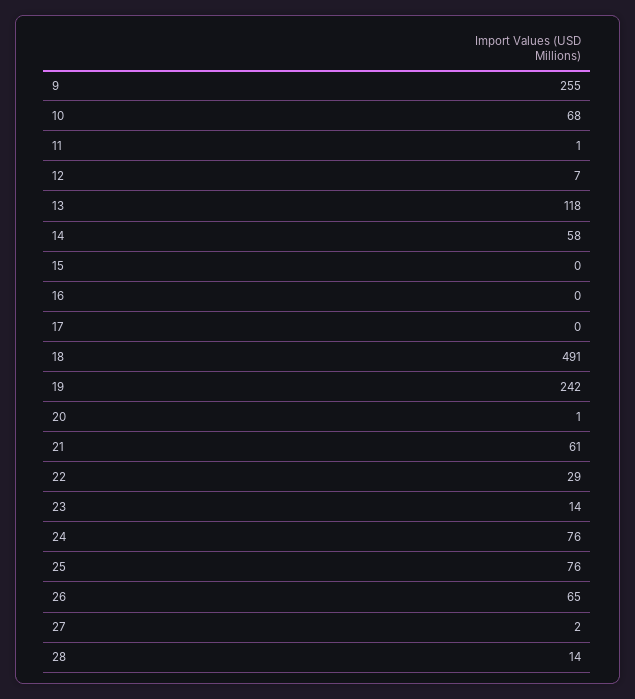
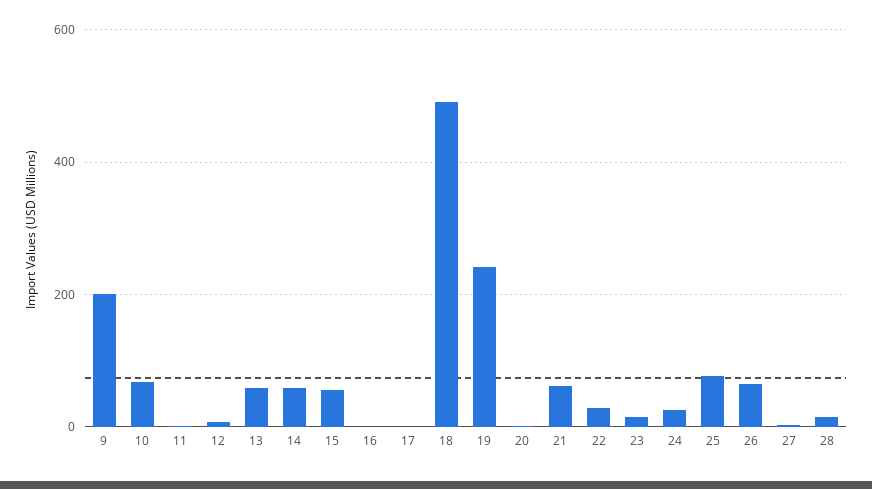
  {
-   "9": 255,
+   "9": 200,
    "10": 68,
    "11": 1,
    "12": 7,
-   "13": 118,
+   "13": 60,
    "14": 58,
-   "15": 0,
+   "15": 60,
    "16": 0,
    "17": 0,
    "18": 491,
    "19": 242,
    "20": 1,
    "21": 61,
    "22": 29,
    "23": 14,
-   "24": 76,
+   "24": 20,
    "25": 76,
    "26": 65,
    "27": 2,
    "28": 14
  }

